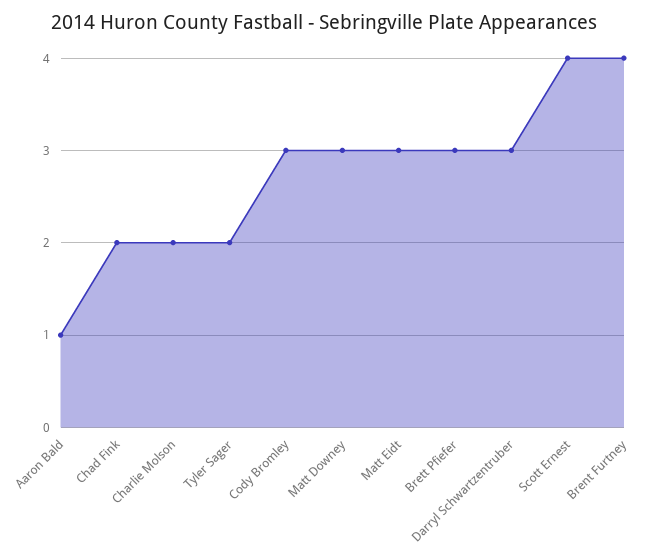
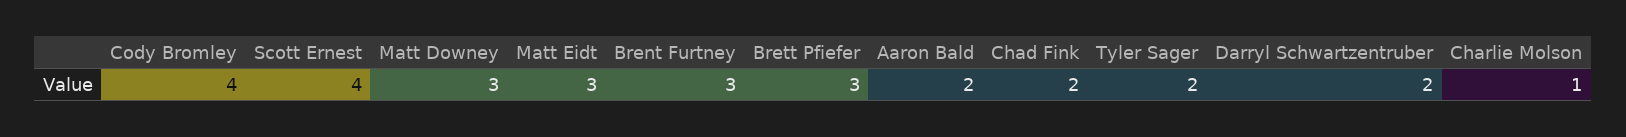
  {
-   "Aaron Bald": 1,
+   "Aaron Bald": 2,
    "Chad Fink": 2,
-   "Charlie Molson": 2,
+   "Charlie Molson": 1,
    "Tyler Sager": 2,
-   "Cody Bromley": 3,
+   "Cody Bromley": 4,
    "Matt Downey": 3,
    "Matt Eidt": 3,
    "Brett Pfiefer": 3,
-   "Darryl Schwartzentruber": 3,
+   "Darryl Schwartzentruber": 2,
    "Scott Ernest": 4,
-   "Brent Furtney": 4
+   "Brent Furtney": 3
  }

